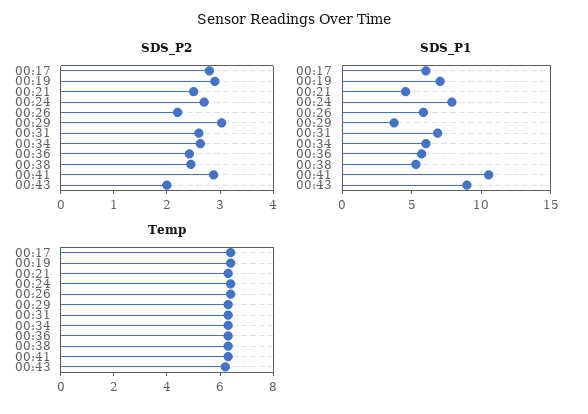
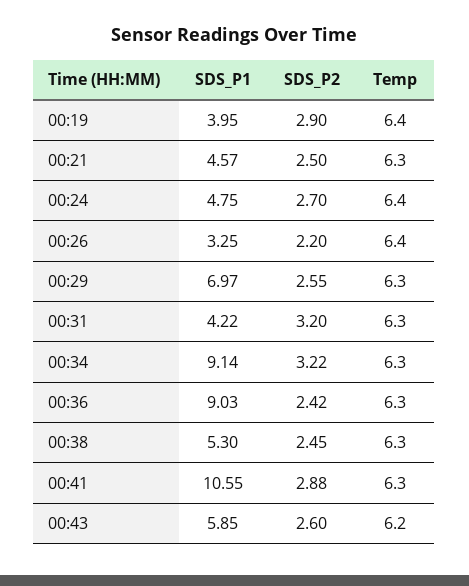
  {
    "SDS_P2": {
-     "00:17": 2.8,
      "00:19": 2.9,
      "00:21": 2.5,
      "00:24": 2.7,
      "00:26": 2.2,
-     "00:29": 3,
+     "00:29": 2.55,
-     "00:31": 2.6,
+     "00:31": 3.2,
-     "00:34": 2.6,
+     "00:34": 3.22,
      "00:36": 2.42,
      "00:38": 2.45,
      "00:41": 2.88,
-     "00:43": 2
+     "00:43": 2.6
    },
    "SDS_P1": {
-     "00:17": 6,
-     "00:19": 7,
+     "00:19": 3.95,
      "00:21": 4.57,
-     "00:24": 8,
+     "00:24": 4.75,
-     "00:26": 6,
+     "00:26": 3.25,
-     "00:29": 4,
+     "00:29": 6.97,
-     "00:31": 7,
+     "00:31": 4.22,
-     "00:34": 6,
+     "00:34": 9.14,
-     "00:36": 6,
+     "00:36": 9.03,
      "00:38": 5.3,
      "00:41": 10.55,
-     "00:43": 9
+     "00:43": 5.85
    },
    "Temp": {
-     "00:17": 6.5,
      "00:19": 6.4,
      "00:21": 6.3,
      "00:24": 6.4,
      "00:26": 6.4,
      "00:29": 6.3,
      "00:31": 6.3,
      "00:34": 6.3,
      "00:36": 6.3,
      "00:38": 6.3,
      "00:41": 6.3,
      "00:43": 6.2
    }
  }

